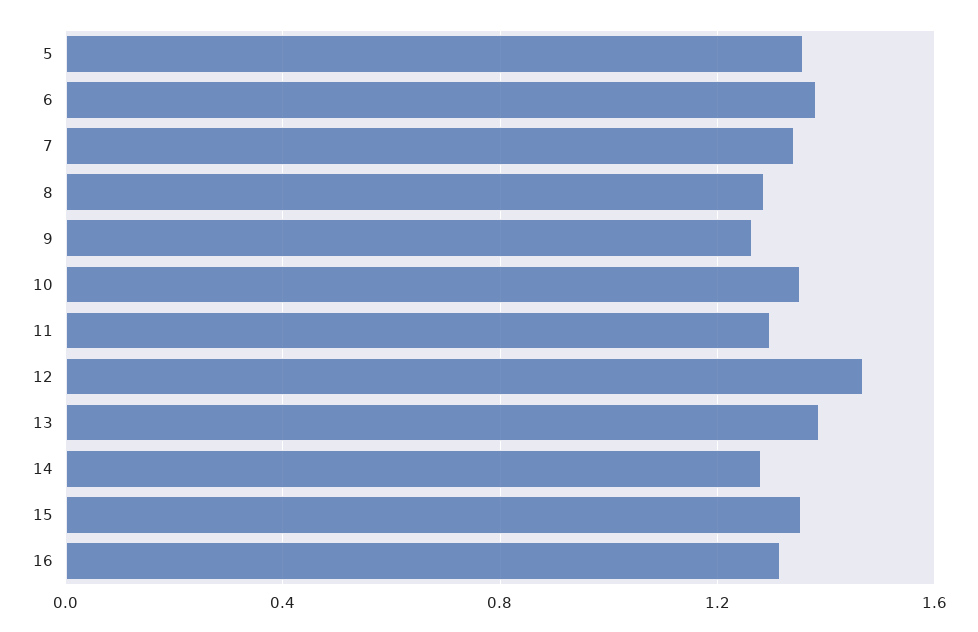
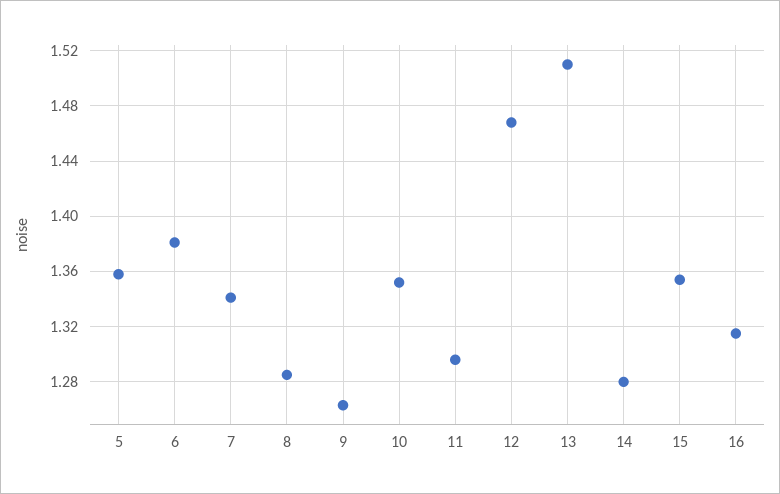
  {
    "5": 1.36,
    "6": 1.38,
    "7": 1.34,
    "8": 1.285,
    "9": 1.265,
    "10": 1.35,
    "11": 1.295,
    "12": 1.47,
-   "13": 1.4,
+   "13": 1.51,
    "14": 1.28,
    "15": 1.355,
    "16": 1.315
  }

